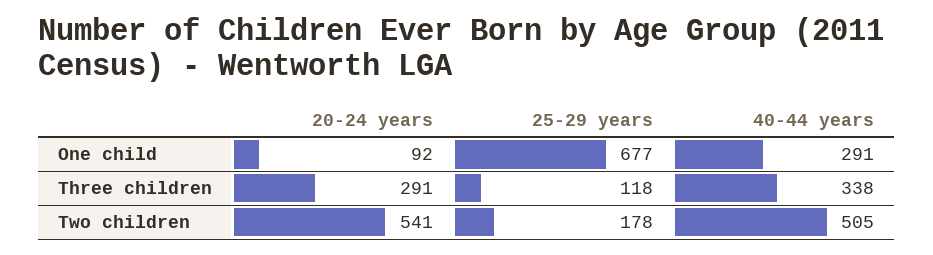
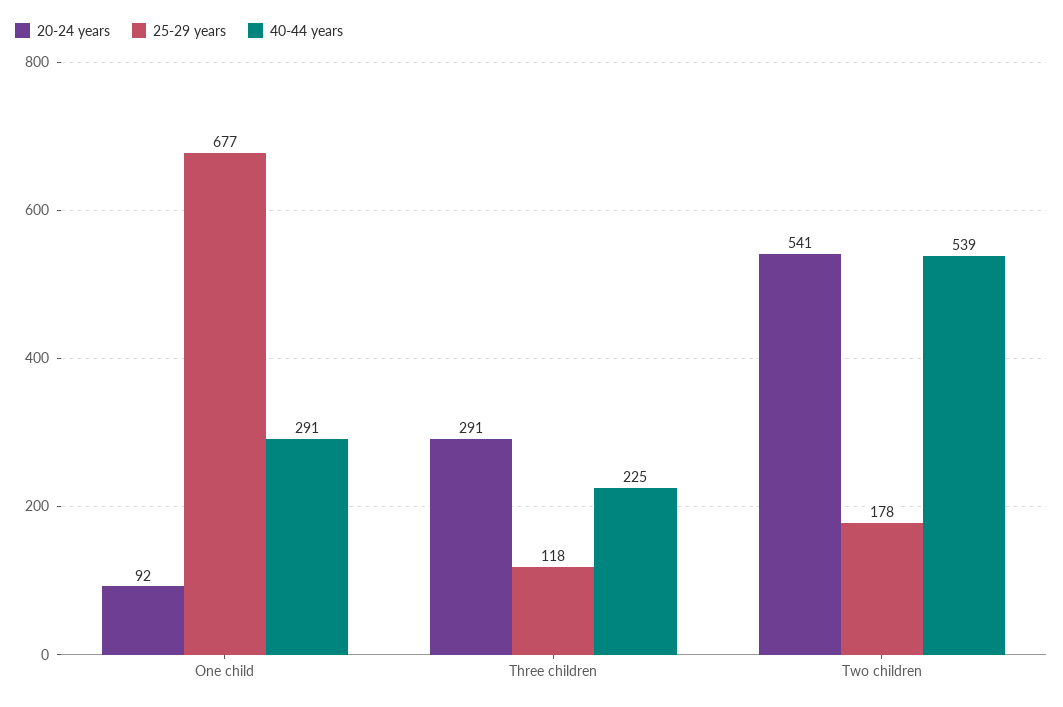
  {
    "20-24 years": {
      "One child": 92,
      "Three children": 291,
      "Two children": 541
    },
    "25-29 years": {
      "One child": 677,
      "Three children": 118,
      "Two children": 178
    },
    "40-44 years": {
      "One child": 291,
-     "Three children": 338,
+     "Three children": 225,
-     "Two children": 505
+     "Two children": 539
    }
  }

